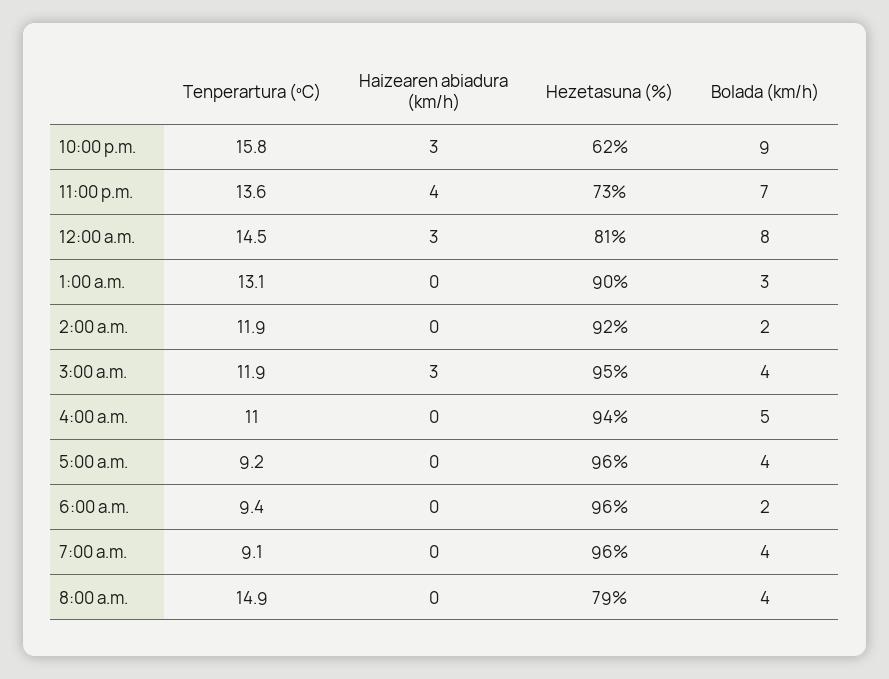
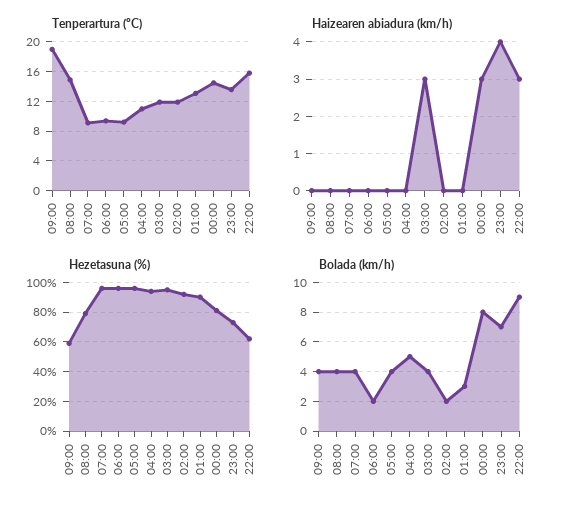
  {
    "Tenperartura (ºC)": {
      "10:00 p.m.": 15.8,
      "11:00 p.m.": 13.6,
      "12:00 a.m.": 14.5,
      "1:00 a.m.": 13.1,
      "2:00 a.m.": 11.9,
      "3:00 a.m.": 11.9,
      "4:00 a.m.": 11,
      "5:00 a.m.": 9.2,
      "6:00 a.m.": 9.4,
      "7:00 a.m.": 9.1,
-     "8:00 a.m.": 14.9
+     "8:00 a.m.": 14.9,
+     "09:00": 19
    },
    "Haizearen abiadura (km/h)": {
      "10:00 p.m.": 3,
      "11:00 p.m.": 4,
      "12:00 a.m.": 3,
      "1:00 a.m.": 0,
      "2:00 a.m.": 0,
      "3:00 a.m.": 3,
      "4:00 a.m.": 0,
      "5:00 a.m.": 0,
      "6:00 a.m.": 0,
      "7:00 a.m.": 0,
-     "8:00 a.m.": 0
+     "8:00 a.m.": 0,
+     "09:00": 0
    },
    "Hezetasuna (%)": {
      "10:00 p.m.": 62,
      "11:00 p.m.": 73,
      "12:00 a.m.": 81,
      "1:00 a.m.": 90,
      "2:00 a.m.": 92,
      "3:00 a.m.": 95,
      "4:00 a.m.": 94,
      "5:00 a.m.": 96,
      "6:00 a.m.": 96,
      "7:00 a.m.": 96,
-     "8:00 a.m.": 79
+     "8:00 a.m.": 79,
+     "09:00": 60
    },
    "Bolada (km/h)": {
      "10:00 p.m.": 9,
      "11:00 p.m.": 7,
      "12:00 a.m.": 8,
      "1:00 a.m.": 3,
      "2:00 a.m.": 2,
      "3:00 a.m.": 4,
      "4:00 a.m.": 5,
      "5:00 a.m.": 4,
      "6:00 a.m.": 2,
      "7:00 a.m.": 4,
-     "8:00 a.m.": 4
+     "8:00 a.m.": 4,
+     "09:00": 4
    }
  }

